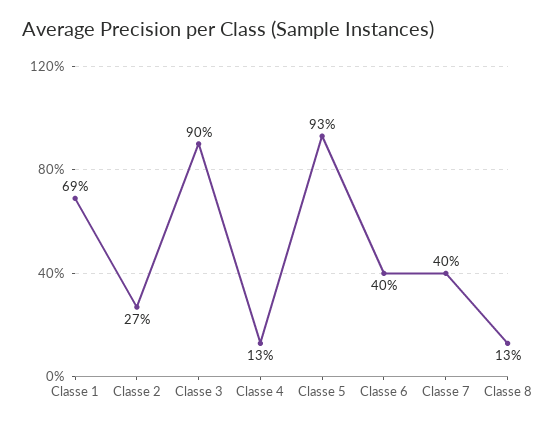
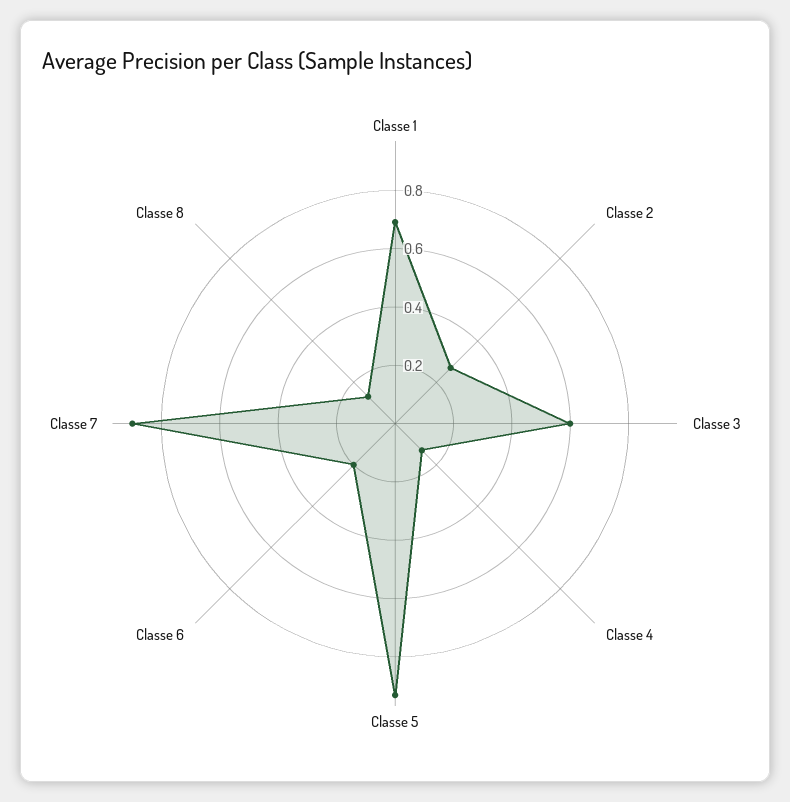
  {
    "Classe 1": 0.69,
    "Classe 2": 0.27,
-   "Classe 3": 0.9,
+   "Classe 3": 0.6,
    "Classe 4": 0.13,
    "Classe 5": 0.93,
-   "Classe 6": 0.4,
+   "Classe 6": 0.2,
-   "Classe 7": 0.4,
+   "Classe 7": 0.9,
    "Classe 8": 0.13
  }

